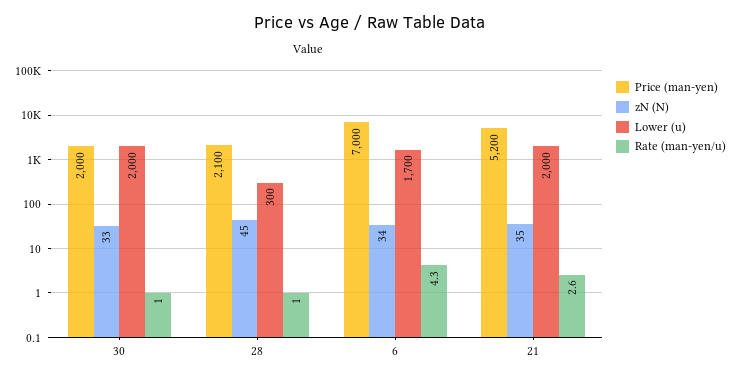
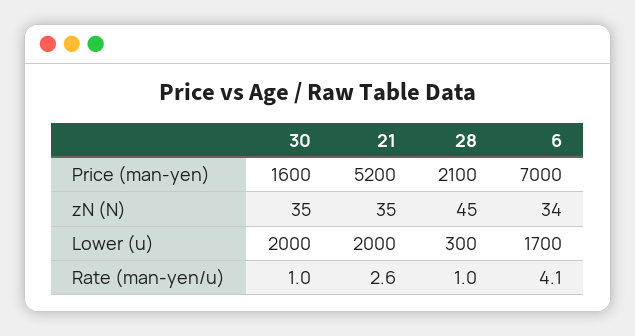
  {
    "Price (man-yen)": {
-     "30": 2000,
+     "30": 1600,
      "28": 2100,
      "6": 7000,
      "21": 5200
    },
    "zN (N)": {
-     "30": 33,
+     "30": 35,
      "28": 45,
      "6": 34,
      "21": 35
    },
    "Lower (u)": {
      "30": 2000,
      "28": 300,
      "6": 1700,
      "21": 2000
    },
    "Rate (man-yen/u)": {
      "30": 1,
      "28": 1,
-     "6": 4.3,
+     "6": 4.1,
      "21": 2.6
    }
  }

